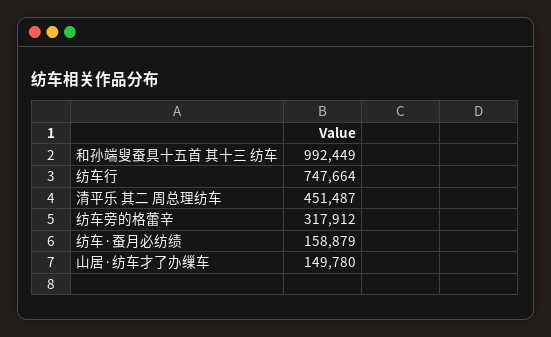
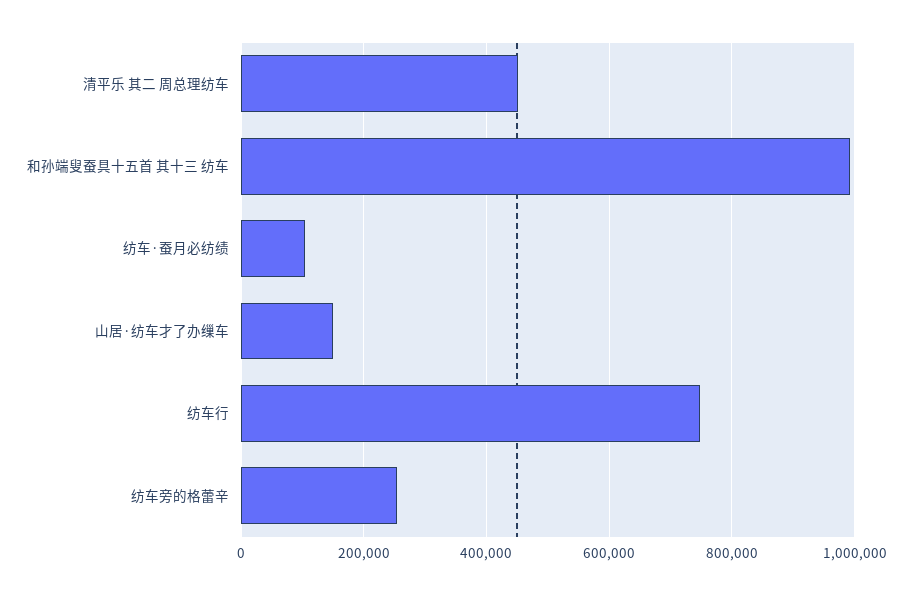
  {
    "和孙端叟蚕具十五首 其十三 纺车": 992449,
    "纺车行": 747664,
    "清平乐 其二 周总理纺车": 451487,
-   "纺车旁的格蕾辛": 317912,
+   "纺车旁的格蕾辛": 260000,
-   "纺车·蚕月必纺绩": 158879,
+   "纺车·蚕月必纺绩": 100000,
    "山居·纺车才了办缫车": 149780
  }

